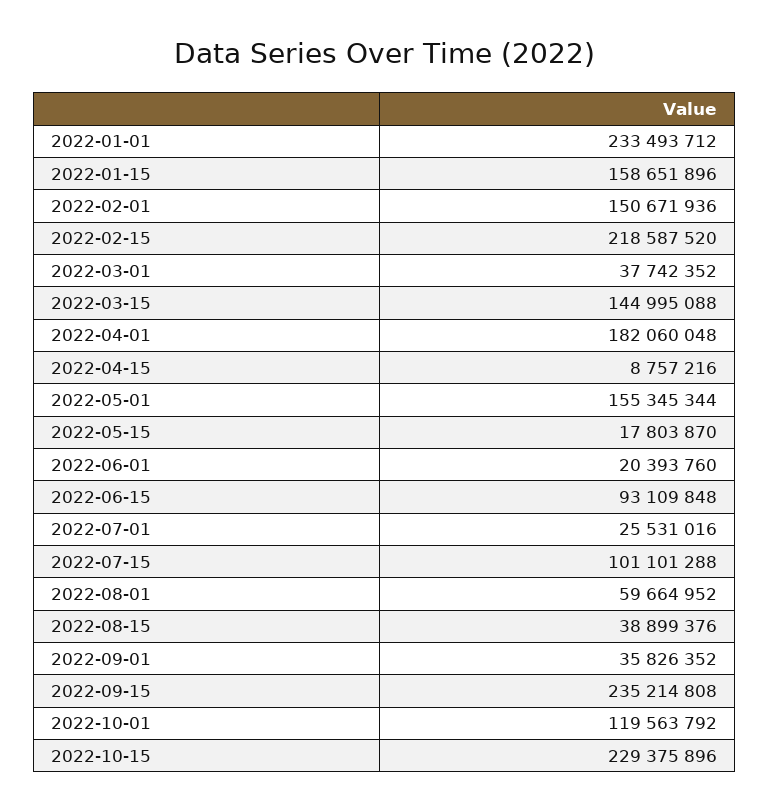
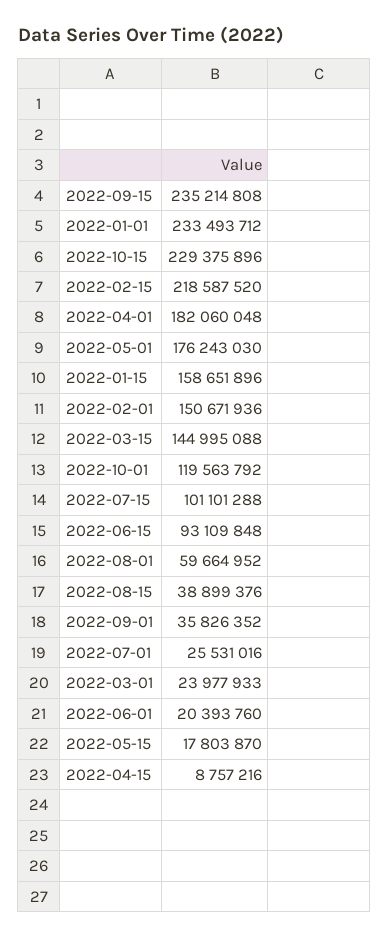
  {
    "2022-01-01": 233493712,
    "2022-01-15": 158651896,
    "2022-02-01": 150671936,
    "2022-02-15": 218587520,
-   "2022-03-01": 37742352,
+   "2022-03-01": 23977933,
    "2022-03-15": 144995088,
    "2022-04-01": 182060048,
    "2022-04-15": 8757216,
-   "2022-05-01": 155345344,
+   "2022-05-01": 176243030,
    "2022-05-15": 17803870,
    "2022-06-01": 20393760,
    "2022-06-15": 93109848,
    "2022-07-01": 25531016,
    "2022-07-15": 101101288,
    "2022-08-01": 59664952,
    "2022-08-15": 38899376,
    "2022-09-01": 35826352,
    "2022-09-15": 235214808,
    "2022-10-01": 119563792,
    "2022-10-15": 229375896
  }

